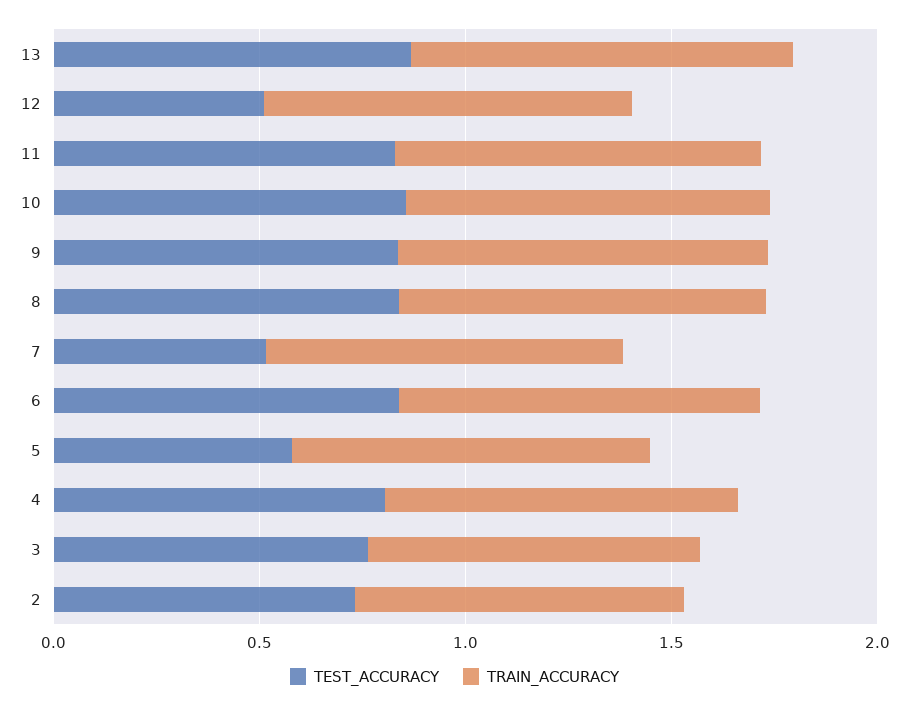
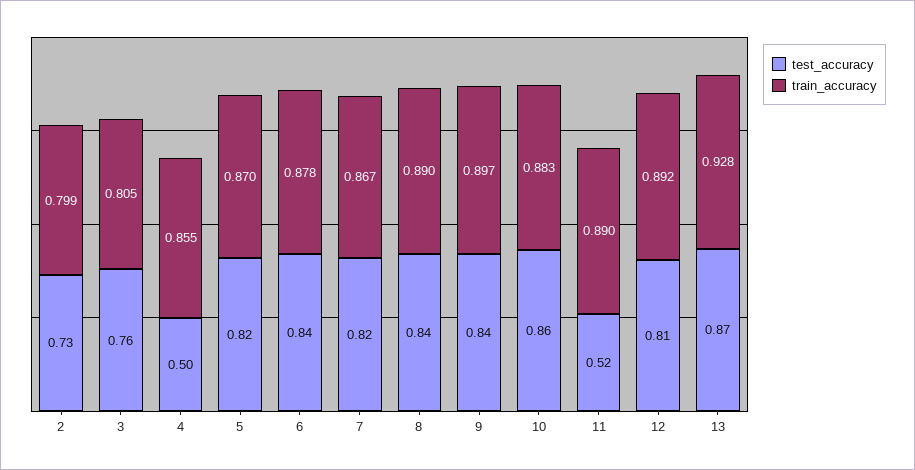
  {
    "TEST_ACCURACY": {
      "13": 0.87,
-     "12": 0.5,
+     "12": 0.81,
-     "11": 0.8,
+     "11": 0.52,
      "10": 0.86,
      "9": 0.84,
      "8": 0.84,
-     "7": 0.5,
+     "7": 0.82,
      "6": 0.84,
-     "5": 0.6,
+     "5": 0.82,
-     "4": 0.8,
+     "4": 0.5,
      "3": 0.76,
      "2": 0.73
    },
    "TRAIN_ACCURACY": {
      "13": 0.928,
      "12": 0.892,
      "11": 0.89,
      "10": 0.883,
      "9": 0.897,
      "8": 0.89,
      "7": 0.867,
      "6": 0.878,
      "5": 0.87,
      "4": 0.855,
      "3": 0.805,
      "2": 0.799
    }
  }

